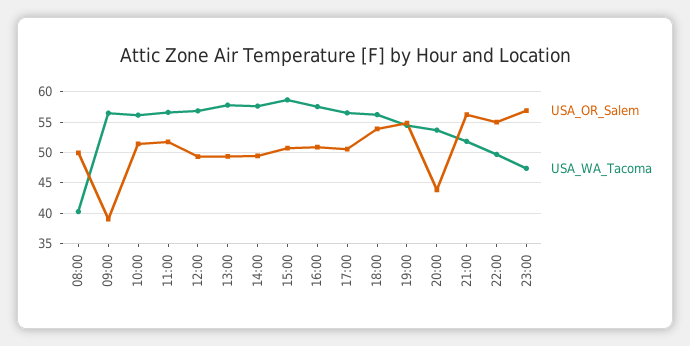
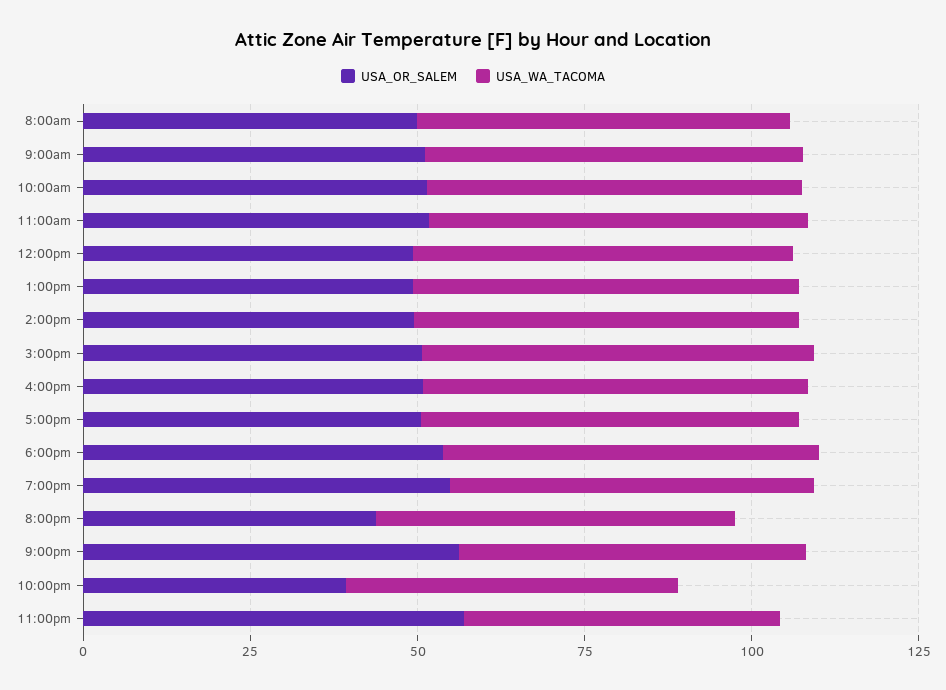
  {
    "USA_OR_Salem": {
      "08:00": 50,
-     "09:00": 39,
+     "09:00": 50,
      "10:00": 51,
      "11:00": 52,
      "12:00": 49,
      "13:00": 49,
      "14:00": 49,
      "15:00": 51,
      "16:00": 51,
      "17:00": 51,
      "18:00": 54,
      "19:00": 55,
      "20:00": 44,
      "21:00": 56,
-     "22:00": 55,
+     "22:00": 40,
      "23:00": 57
    },
    "USA_WA_Tacoma": {
-     "08:00": 40,
+     "08:00": 55,
      "09:00": 56,
      "10:00": 56,
      "11:00": 57,
      "12:00": 57,
      "13:00": 58,
      "14:00": 58,
      "15:00": 59,
      "16:00": 58,
      "17:00": 57,
      "18:00": 56,
      "19:00": 54,
      "20:00": 54,
      "21:00": 52,
      "22:00": 50,
      "23:00": 47
    }
  }

